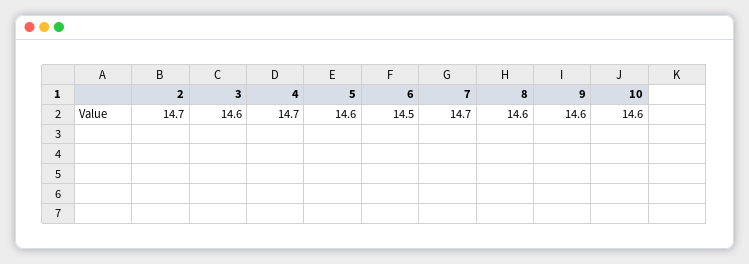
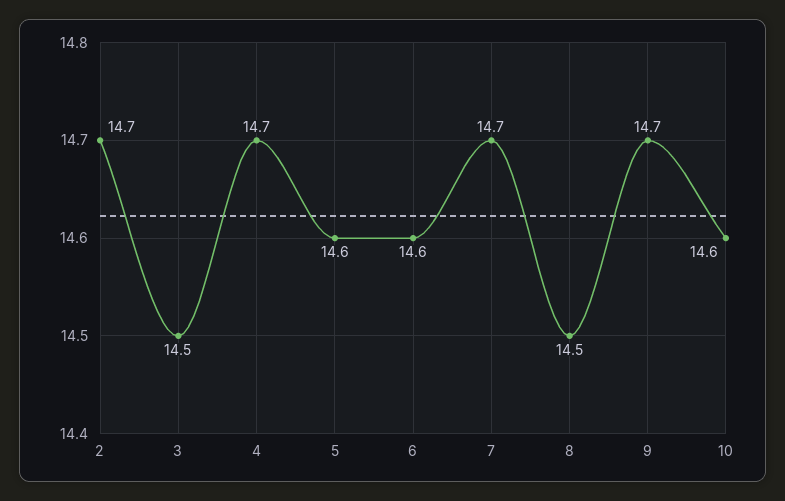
  {
    "2": 14.7,
-   "3": 14.6,
+   "3": 14.5,
    "4": 14.7,
    "5": 14.6,
-   "6": 14.5,
+   "6": 14.6,
    "7": 14.7,
-   "8": 14.6,
+   "8": 14.5,
-   "9": 14.6,
+   "9": 14.7,
    "10": 14.6
  }

